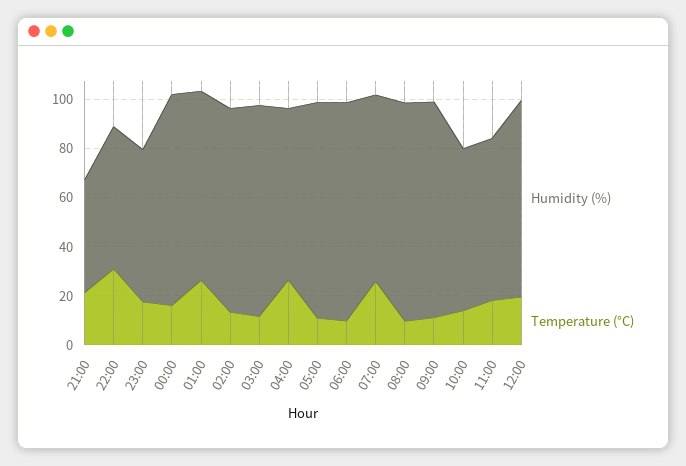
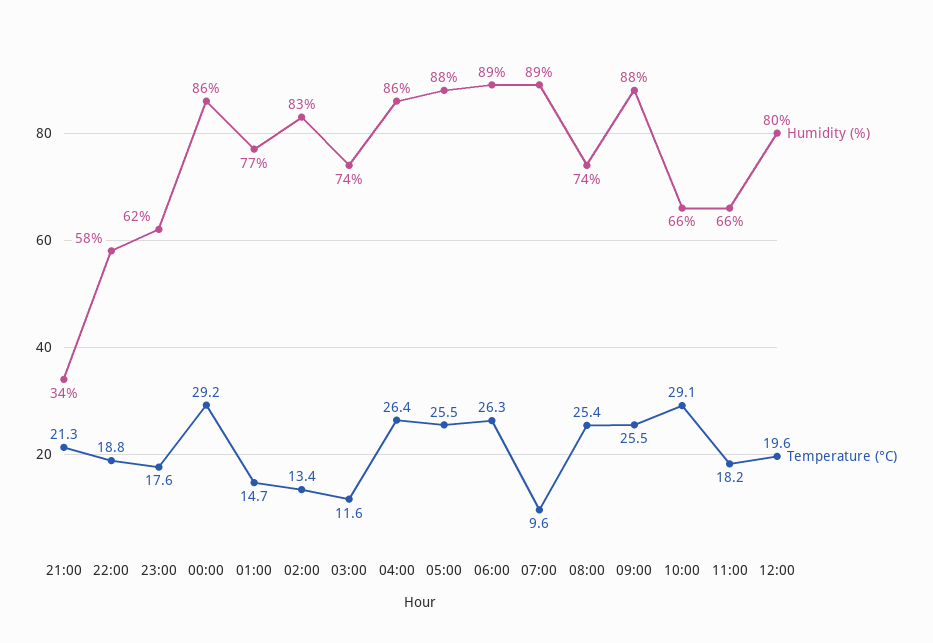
  {
    "Humidity (%)": {
-     "21:00": 45,
+     "21:00": 34,
      "22:00": 58,
      "23:00": 62,
      "00:00": 86,
      "01:00": 77,
      "02:00": 83,
-     "03:00": 85,
+     "03:00": 74,
-     "04:00": 70,
+     "04:00": 86,
      "05:00": 88,
      "06:00": 89,
-     "07:00": 75,
+     "07:00": 89,
-     "08:00": 90,
+     "08:00": 74,
      "09:00": 88,
      "10:00": 66,
      "11:00": 66,
      "12:00": 80
    },
    "Temperature (°C)": {
      "21:00": 21.3,
-     "22:00": 30,
+     "22:00": 18.8,
      "23:00": 17.6,
-     "00:00": 15,
+     "00:00": 29.2,
-     "01:00": 25,
+     "01:00": 14.7,
      "02:00": 13.4,
      "03:00": 11.6,
      "04:00": 26.4,
-     "05:00": 10,
+     "05:00": 25.5,
-     "06:00": 10,
+     "06:00": 26.3,
-     "07:00": 25,
+     "07:00": 9.6,
-     "08:00": 10,
+     "08:00": 25.4,
-     "09:00": 10,
+     "09:00": 25.5,
-     "10:00": 15,
+     "10:00": 29.1,
      "11:00": 18.2,
      "12:00": 19.6
    }
  }

